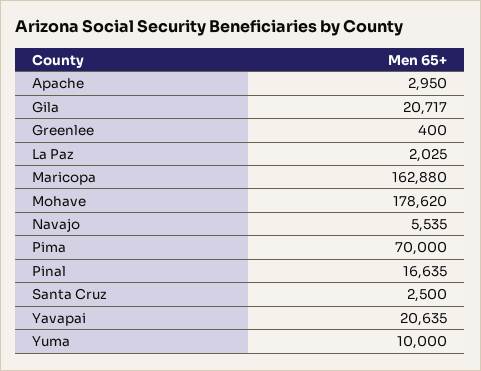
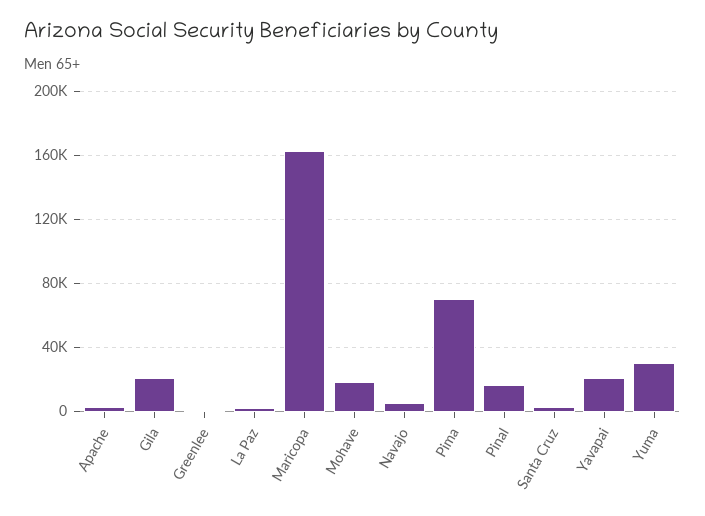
  {
    "Apache": 2950,
    "Gila": 20717,
    "Greenlee": 400,
    "La Paz": 2025,
    "Maricopa": 162880,
-   "Mohave": 178620,
+   "Mohave": 20000,
    "Navajo": 5535,
    "Pima": 70000,
    "Pinal": 16635,
    "Santa Cruz": 2500,
    "Yavapai": 20635,
-   "Yuma": 10000
+   "Yuma": 30000
  }

